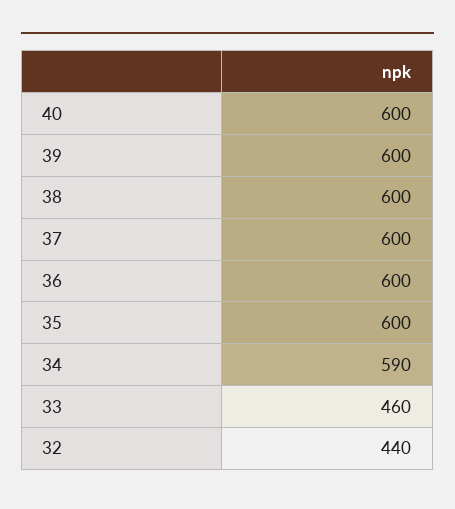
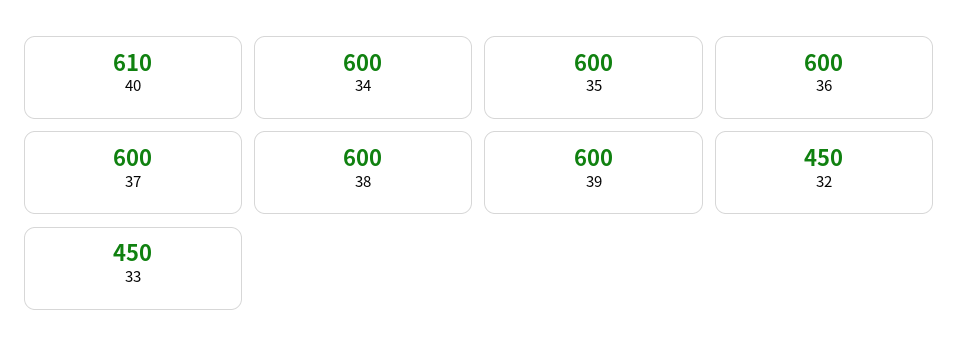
  {
-   "40": 600,
+   "40": 610,
    "39": 600,
    "38": 600,
    "37": 600,
    "36": 600,
    "35": 600,
-   "34": 590,
+   "34": 600,
-   "33": 460,
+   "33": 450,
-   "32": 440
+   "32": 450
  }

